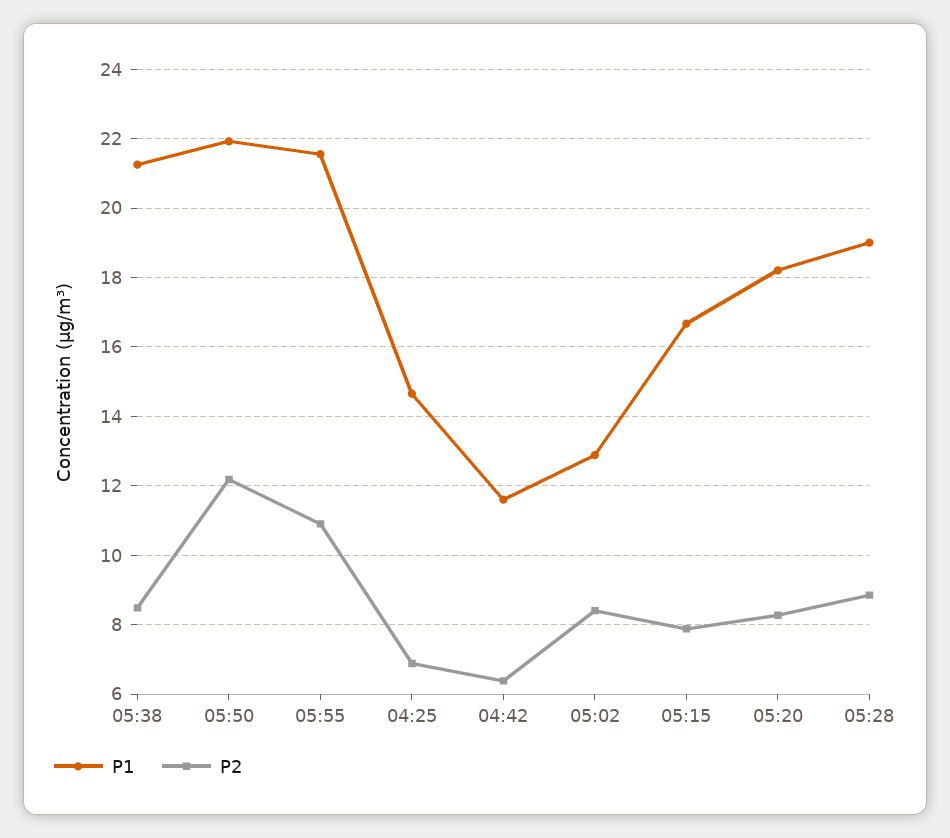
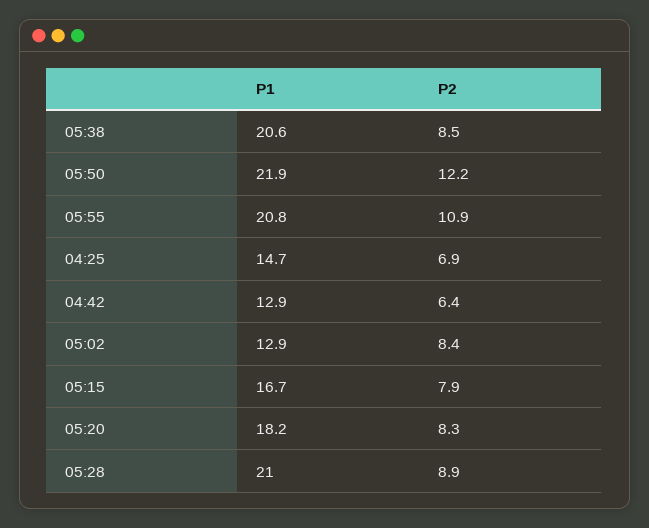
  {
    "P1": {
-     "05:38": 21.2,
+     "05:38": 20.6,
      "05:50": 21.9,
-     "05:55": 21.6,
+     "05:55": 20.8,
      "04:25": 14.7,
-     "04:42": 11.6,
+     "04:42": 12.9,
      "05:02": 12.9,
      "05:15": 16.7,
      "05:20": 18.2,
-     "05:28": 19
+     "05:28": 21
    },
    "P2": {
      "05:38": 8.5,
      "05:50": 12.2,
      "05:55": 10.9,
      "04:25": 6.9,
      "04:42": 6.4,
      "05:02": 8.4,
      "05:15": 7.9,
      "05:20": 8.3,
      "05:28": 8.9
    }
  }

